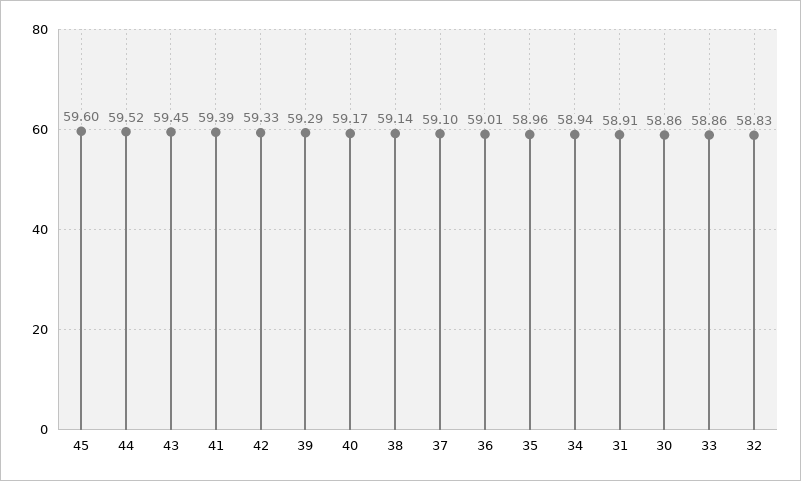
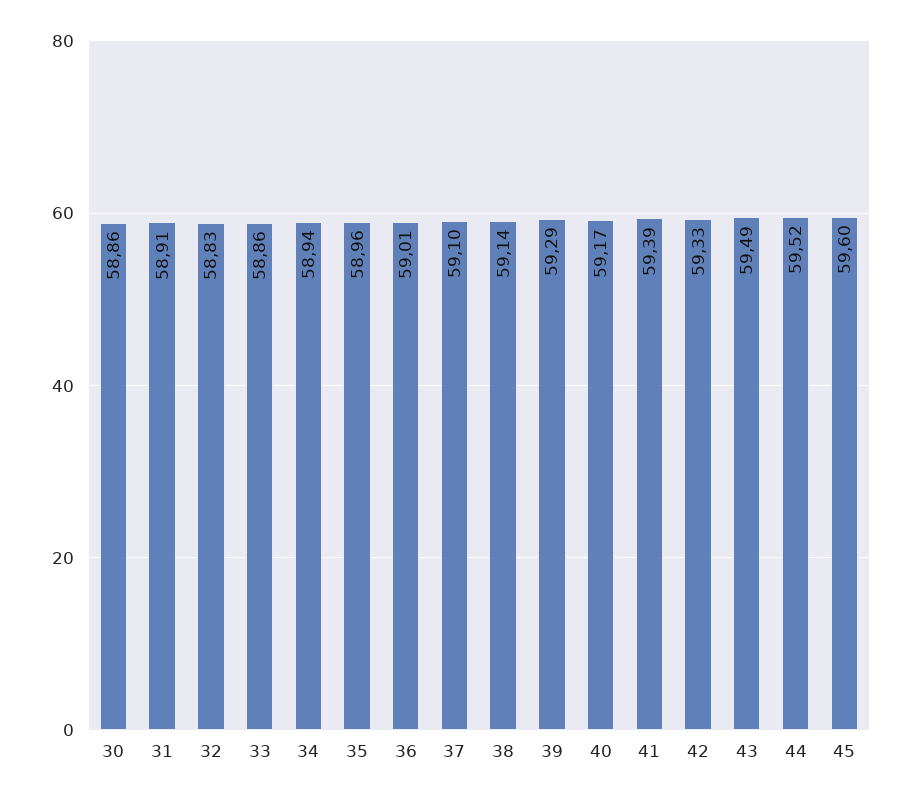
  {
    "45": 59.6,
    "44": 59.52,
-   "43": 59.45,
+   "43": 59.49,
    "41": 59.39,
    "42": 59.33,
    "39": 59.29,
    "40": 59.17,
    "38": 59.14,
    "37": 59.1,
    "36": 59.01,
    "35": 58.96,
    "34": 58.94,
    "31": 58.91,
    "30": 58.86,
    "33": 58.86,
    "32": 58.83
  }

